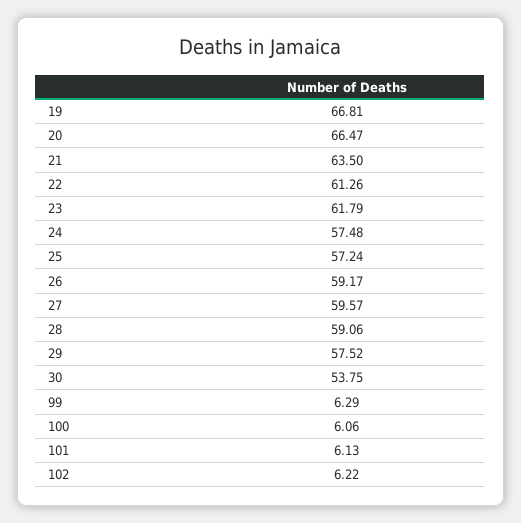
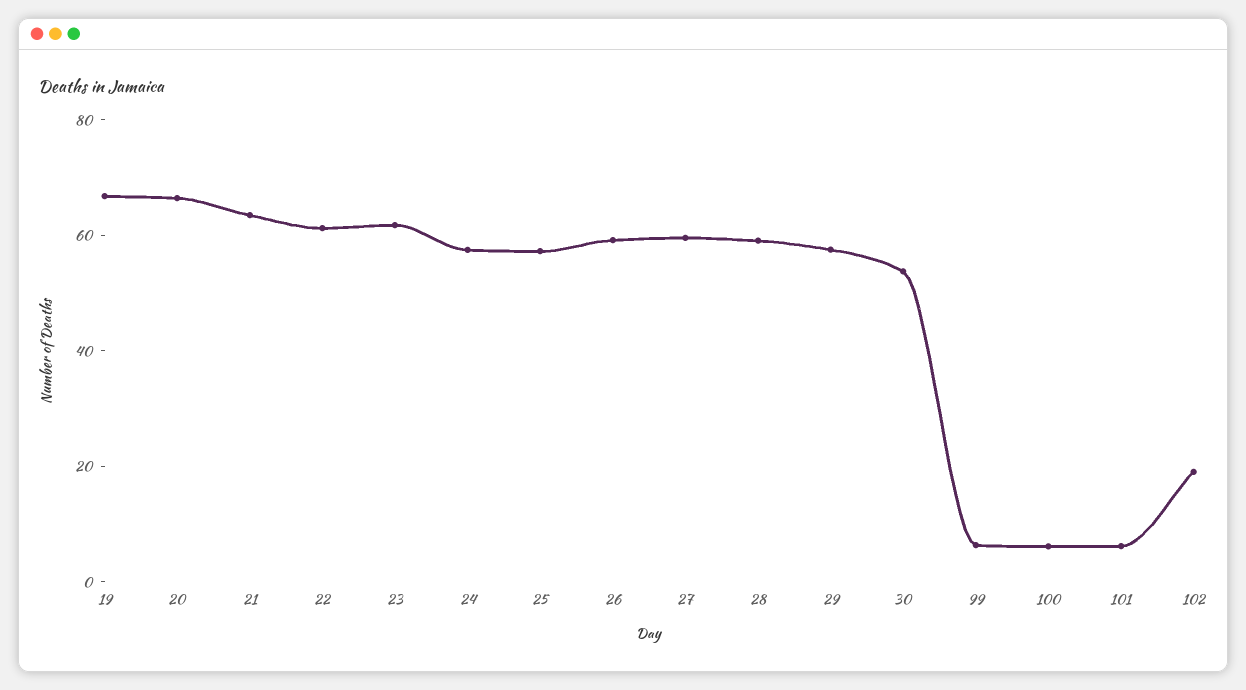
  {
    "19": 66.81,
    "20": 66.47,
    "21": 63.5,
    "22": 61.26,
    "23": 61.79,
    "24": 57.48,
    "25": 57.24,
    "26": 59.17,
    "27": 59.57,
    "28": 59.06,
    "29": 57.52,
    "30": 53.75,
    "99": 6.29,
    "100": 6.06,
    "101": 6.13,
-   "102": 6.22
+   "102": 20
  }

